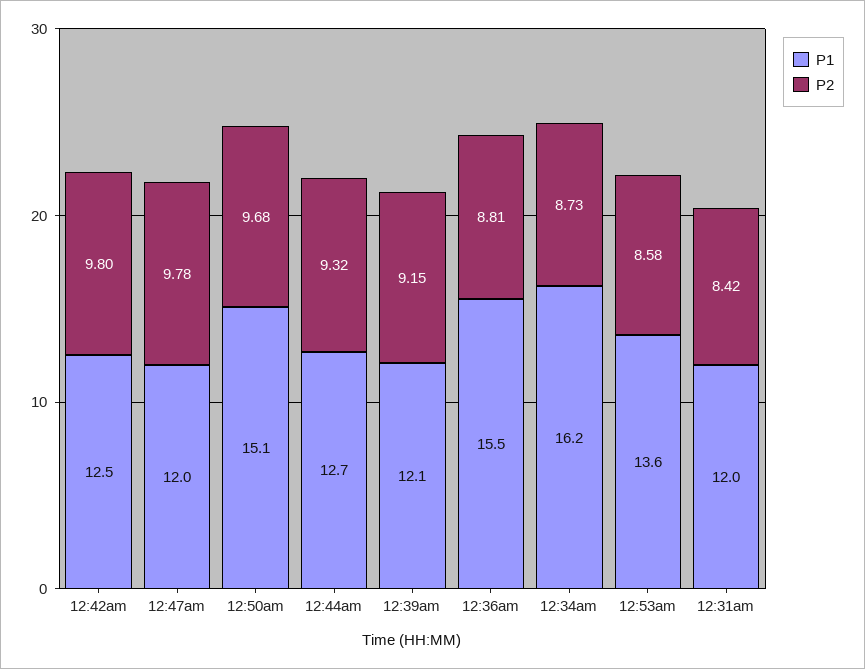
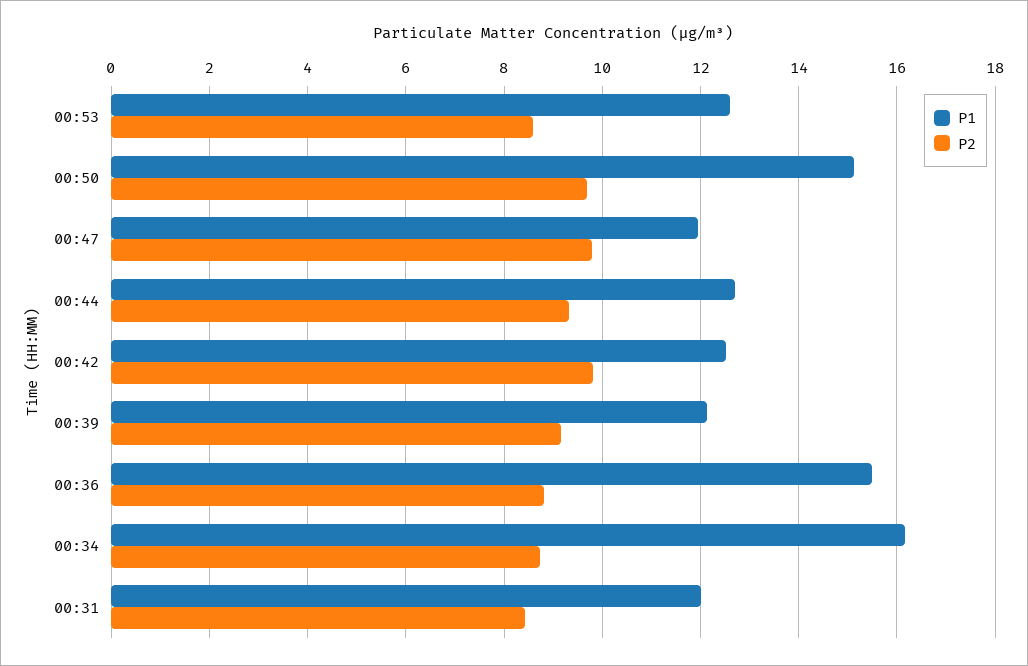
  {
    "P1": {
      "12:42am": 12.5,
      "12:47am": 12,
      "12:50am": 15.1,
      "12:44am": 12.7,
      "12:39am": 12.1,
      "12:36am": 15.5,
      "12:34am": 16.2,
-     "12:53am": 13.6,
+     "12:53am": 12.6,
      "12:31am": 12
    },
    "P2": {
      "12:42am": 9.8,
      "12:47am": 9.78,
      "12:50am": 9.68,
      "12:44am": 9.32,
      "12:39am": 9.15,
      "12:36am": 8.81,
      "12:34am": 8.73,
      "12:53am": 8.58,
      "12:31am": 8.42
    }
  }

